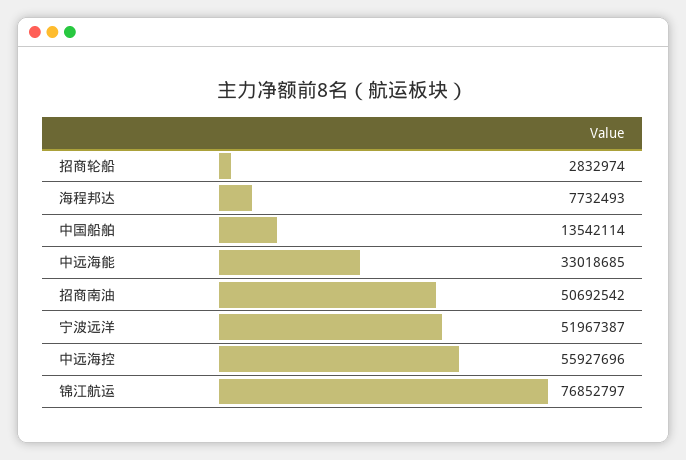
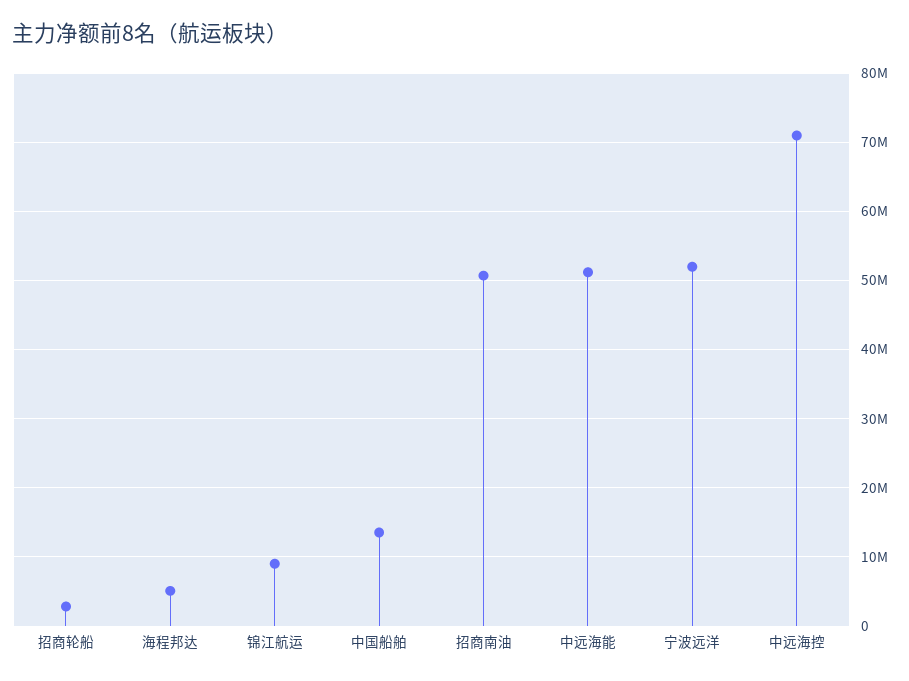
  {
    "招商轮船": 2832974,
-   "海程邦达": 7732493,
+   "海程邦达": 5000000,
    "中国船舶": 13542114,
-   "中远海能": 33018685,
+   "中远海能": 51000000,
    "招商南油": 50692542,
    "宁波远洋": 51967387,
-   "中远海控": 55927696,
+   "中远海控": 71000000,
-   "锦江航运": 76852797
+   "锦江航运": 9000000
  }

